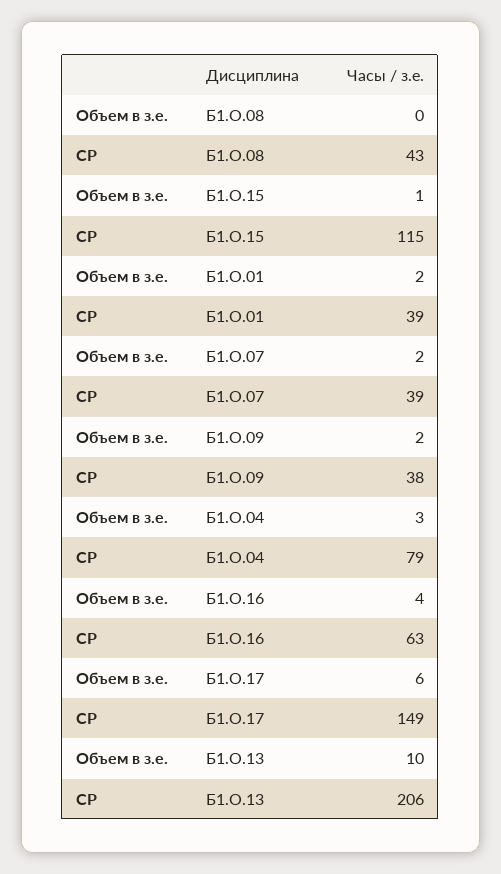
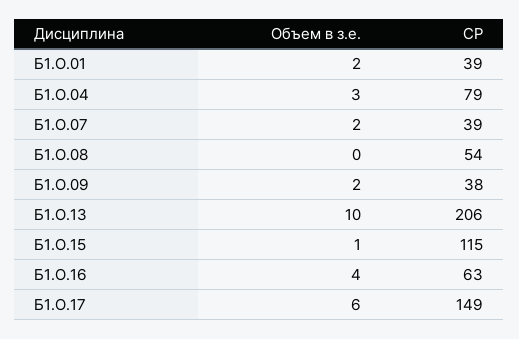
  {
    "Объем в з.е.": {
      "Б1.О.08": 0,
      "Б1.О.15": 1,
      "Б1.О.01": 2,
      "Б1.О.07": 2,
      "Б1.О.09": 2,
      "Б1.О.04": 3,
      "Б1.О.16": 4,
      "Б1.О.17": 6,
      "Б1.О.13": 10
    },
    "СР": {
-     "Б1.О.08": 43,
+     "Б1.О.08": 54,
      "Б1.О.15": 115,
      "Б1.О.01": 39,
      "Б1.О.07": 39,
      "Б1.О.09": 38,
      "Б1.О.04": 79,
      "Б1.О.16": 63,
      "Б1.О.17": 149,
      "Б1.О.13": 206
    }
  }

